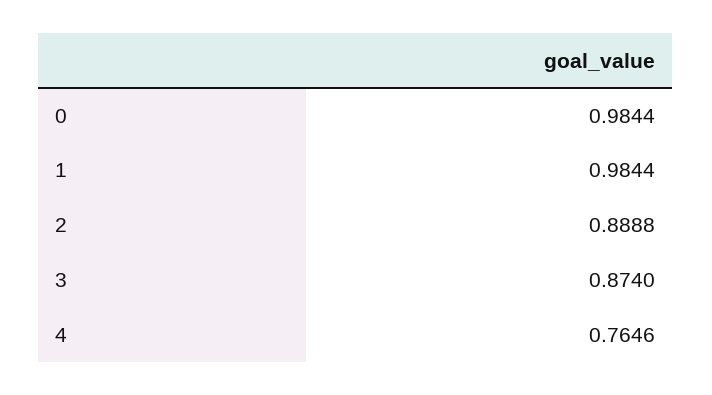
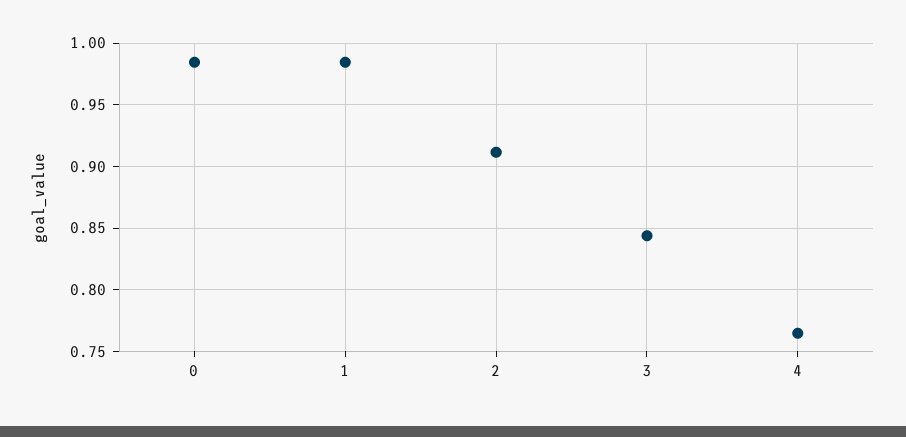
  {
    "0": 0.9844,
    "1": 0.9844,
-   "2": 0.8888,
+   "2": 0.91,
-   "3": 0.874,
+   "3": 0.845,
    "4": 0.7646
  }

